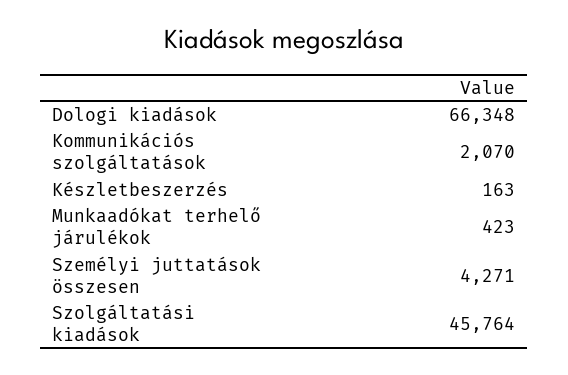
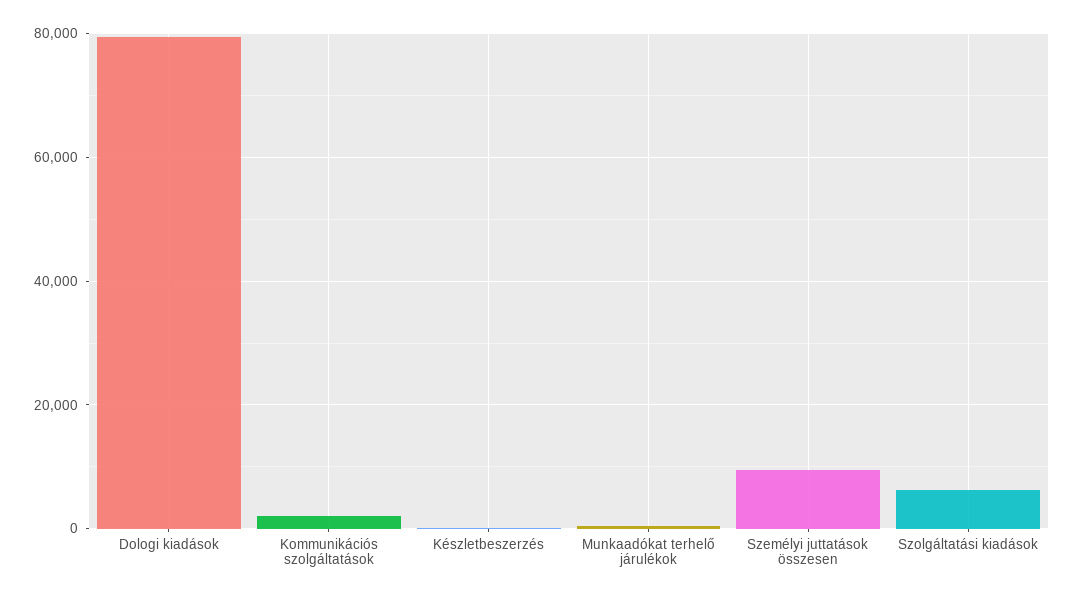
  {
-   "Dologi kiadások": 66348,
+   "Dologi kiadások": 80000,
    "Kommunikációs szolgáltatások": 2070,
    "Készletbeszerzés": 163,
    "Munkaadókat terhelő járulékok": 423,
-   "Személyi juttatások összesen": 4271,
+   "Személyi juttatások összesen": 10000,
-   "Szolgáltatási kiadások": 45764
+   "Szolgáltatási kiadások": 6000
  }

